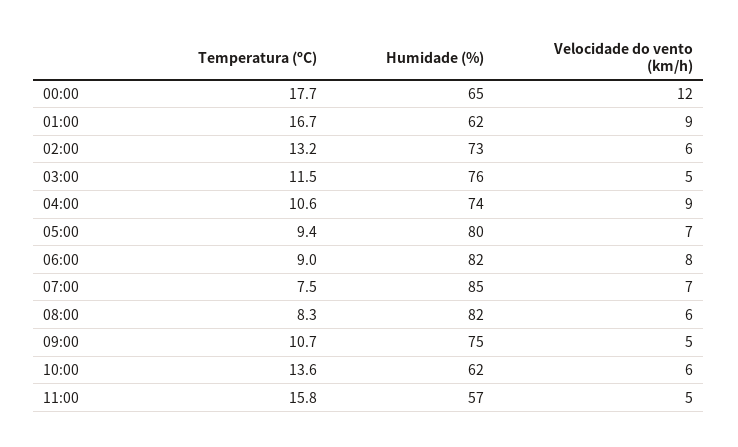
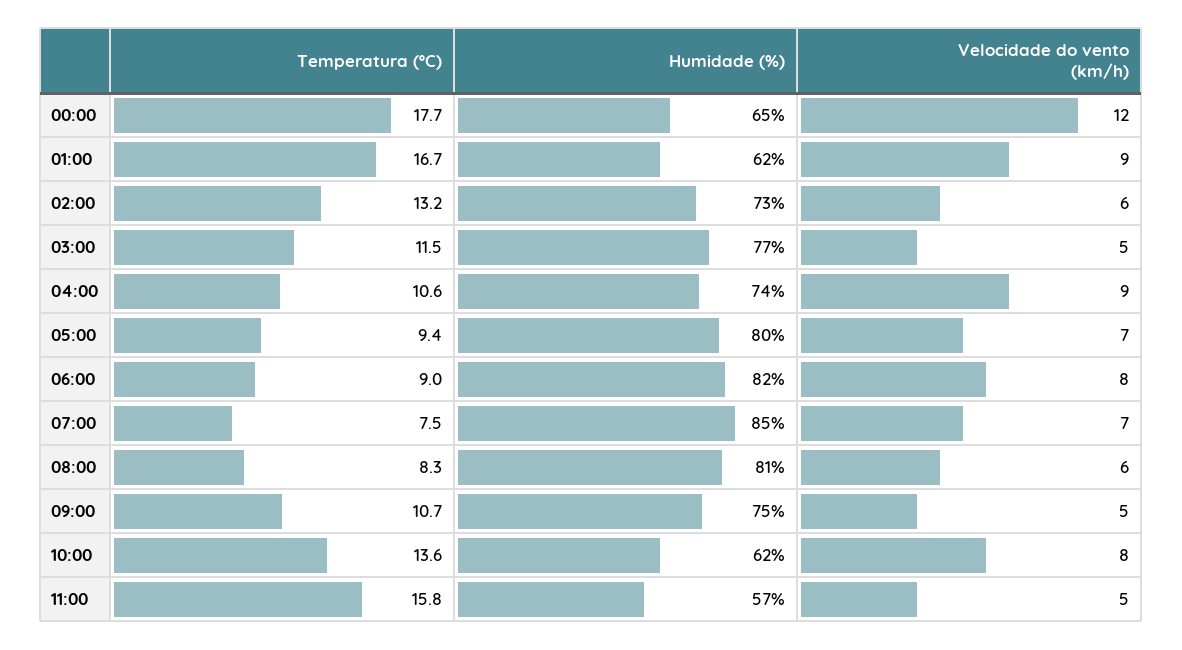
  {
    "Temperatura (ºC)": {
      "00:00": 17.7,
      "01:00": 16.7,
      "02:00": 13.2,
      "03:00": 11.5,
      "04:00": 10.6,
      "05:00": 9.4,
      "06:00": 9,
      "07:00": 7.5,
      "08:00": 8.3,
      "09:00": 10.7,
      "10:00": 13.6,
      "11:00": 15.8
    },
    "Humidade (%)": {
      "00:00": 65,
      "01:00": 62,
      "02:00": 73,
-     "03:00": 76,
+     "03:00": 77,
      "04:00": 74,
      "05:00": 80,
      "06:00": 82,
      "07:00": 85,
-     "08:00": 82,
+     "08:00": 81,
      "09:00": 75,
      "10:00": 62,
      "11:00": 57
    },
    "Velocidade do vento (km/h)": {
      "00:00": 12,
      "01:00": 9,
      "02:00": 6,
      "03:00": 5,
      "04:00": 9,
      "05:00": 7,
      "06:00": 8,
      "07:00": 7,
      "08:00": 6,
      "09:00": 5,
-     "10:00": 6,
+     "10:00": 8,
      "11:00": 5
    }
  }

